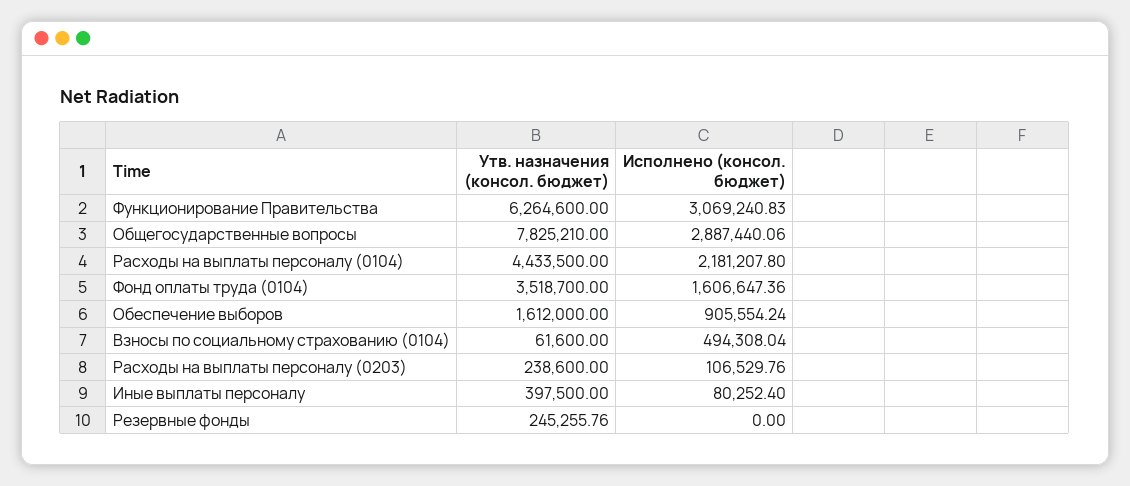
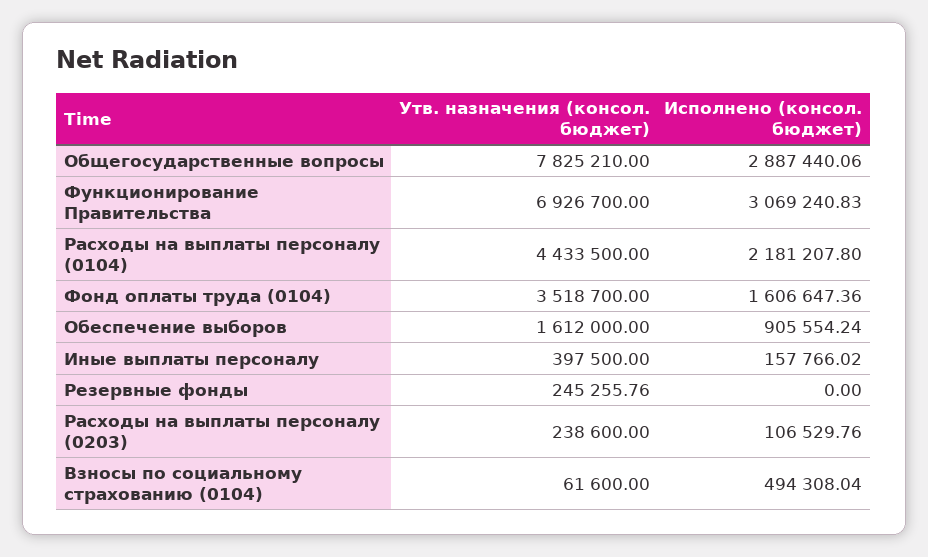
  {
    "Утв. назначения (консол. бюджет)": {
-     "Функционирование Правительства": 6264600,
+     "Функционирование Правительства": 6926700,
      "Общегосударственные вопросы": 7825210,
      "Расходы на выплаты персоналу (0104)": 4433500,
      "Фонд оплаты труда (0104)": 3518700,
      "Обеспечение выборов": 1612000,
      "Взносы по социальному страхованию (0104)": 61600,
      "Расходы на выплаты персоналу (0203)": 238600,
      "Иные выплаты персоналу": 397500,
      "Резервные фонды": 245255.76
    },
    "Исполнено (консол. бюджет)": {
      "Функционирование Правительства": 3069240.83,
      "Общегосударственные вопросы": 2887440.06,
      "Расходы на выплаты персоналу (0104)": 2181207.8,
      "Фонд оплаты труда (0104)": 1606647.36,
      "Обеспечение выборов": 905554.24,
      "Взносы по социальному страхованию (0104)": 494308.04,
      "Расходы на выплаты персоналу (0203)": 106529.76,
-     "Иные выплаты персоналу": 80252.4,
+     "Иные выплаты персоналу": 157766.02,
      "Резервные фонды": 0
    }
  }

